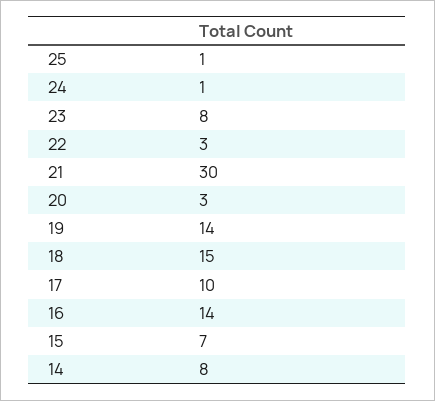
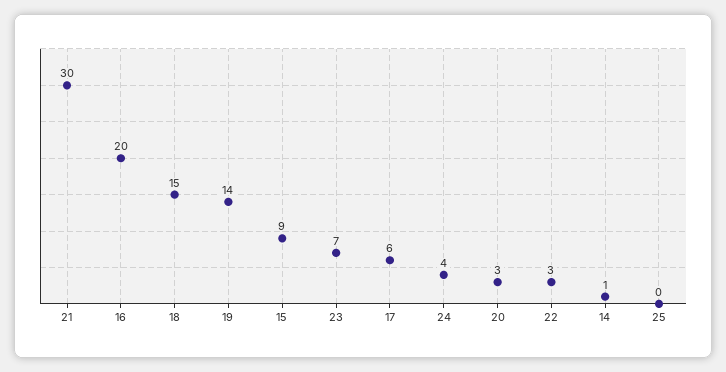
  {
-   "25": 1,
+   "25": 0,
-   "24": 1,
+   "24": 4,
-   "23": 8,
+   "23": 7,
    "22": 3,
    "21": 30,
    "20": 3,
    "19": 14,
    "18": 15,
-   "17": 10,
+   "17": 6,
-   "16": 14,
+   "16": 20,
-   "15": 7,
+   "15": 9,
-   "14": 8
+   "14": 1
  }

